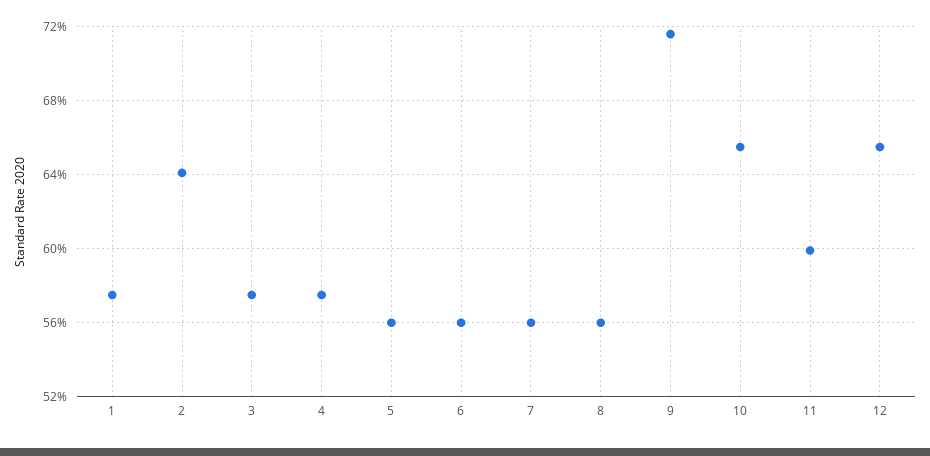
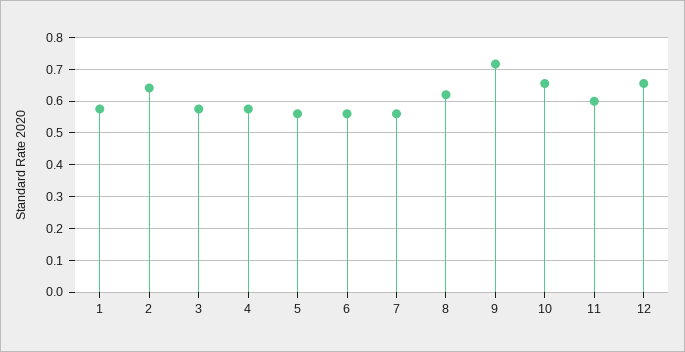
  {
    "1": 0.575,
    "2": 0.64,
    "3": 0.575,
    "4": 0.575,
    "5": 0.56,
    "6": 0.56,
    "7": 0.56,
-   "8": 0.56,
+   "8": 0.62,
    "9": 0.715,
    "10": 0.655,
    "11": 0.6,
    "12": 0.655
  }

